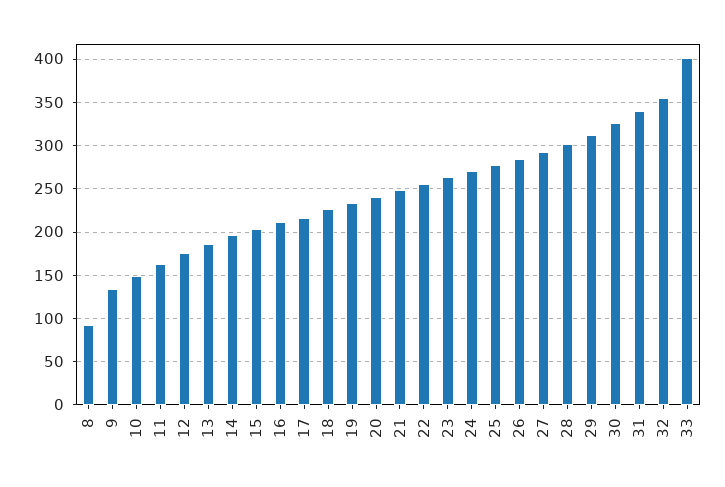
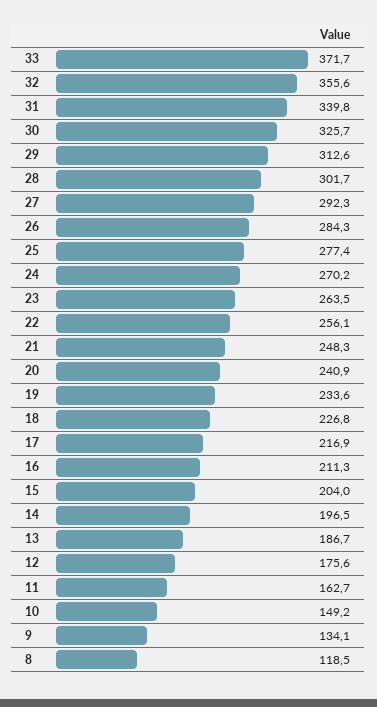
  {
-   "8": 90,
+   "8": 118.5,
    "9": 134.1,
    "10": 149.2,
    "11": 162.7,
    "12": 175.6,
    "13": 186.7,
    "14": 196.5,
    "15": 204,
    "16": 211.3,
    "17": 216.9,
    "18": 226.8,
    "19": 233.6,
    "20": 240.9,
    "21": 248.3,
    "22": 256.1,
    "23": 263.5,
    "24": 270.2,
    "25": 277.4,
    "26": 284.3,
    "27": 292.3,
    "28": 301.7,
    "29": 312.6,
    "30": 325.7,
    "31": 339.8,
    "32": 355.6,
-   "33": 400
+   "33": 371.7
  }

